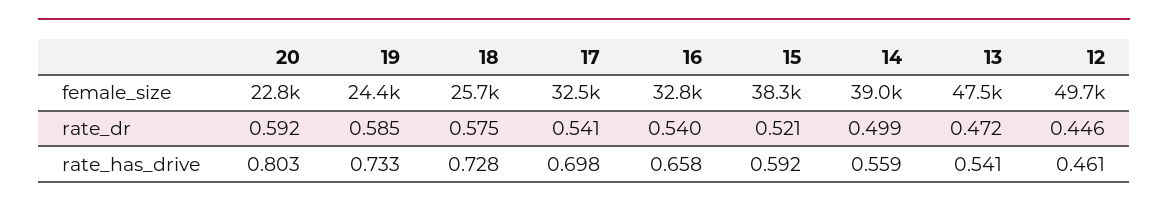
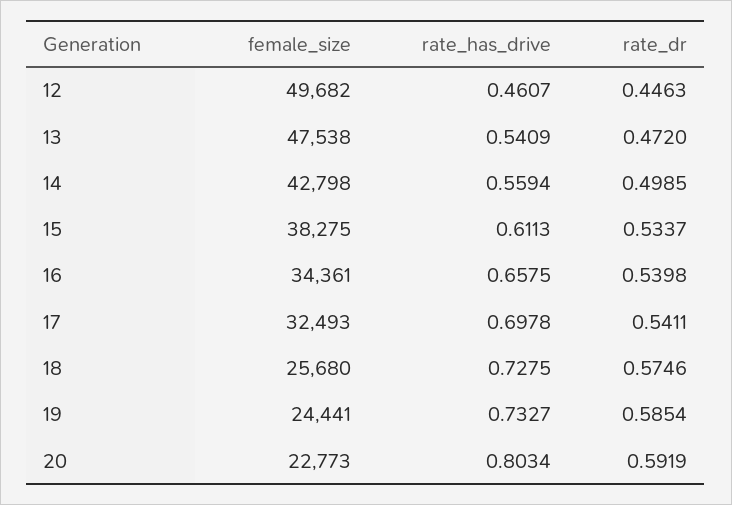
  {
    "20": {
      "female_size": 22773,
      "rate_dr": 0.5919,
      "rate_has_drive": 0.8034
    },
    "19": {
      "female_size": 24441,
      "rate_dr": 0.5854,
      "rate_has_drive": 0.7327
    },
    "18": {
      "female_size": 25680,
      "rate_dr": 0.5746,
      "rate_has_drive": 0.7275
    },
    "17": {
      "female_size": 32493,
      "rate_dr": 0.5411,
      "rate_has_drive": 0.6978
    },
    "16": {
-     "female_size": 32800,
+     "female_size": 34361,
      "rate_dr": 0.5398,
      "rate_has_drive": 0.6575
    },
    "15": {
      "female_size": 38275,
-     "rate_dr": 0.521,
+     "rate_dr": 0.5337,
-     "rate_has_drive": 0.592
+     "rate_has_drive": 0.6113
    },
    "14": {
-     "female_size": 39000,
+     "female_size": 42798,
      "rate_dr": 0.4985,
      "rate_has_drive": 0.5594
    },
    "13": {
      "female_size": 47538,
      "rate_dr": 0.472,
      "rate_has_drive": 0.5409
    },
    "12": {
      "female_size": 49682,
      "rate_dr": 0.4463,
      "rate_has_drive": 0.4607
    }
  }

